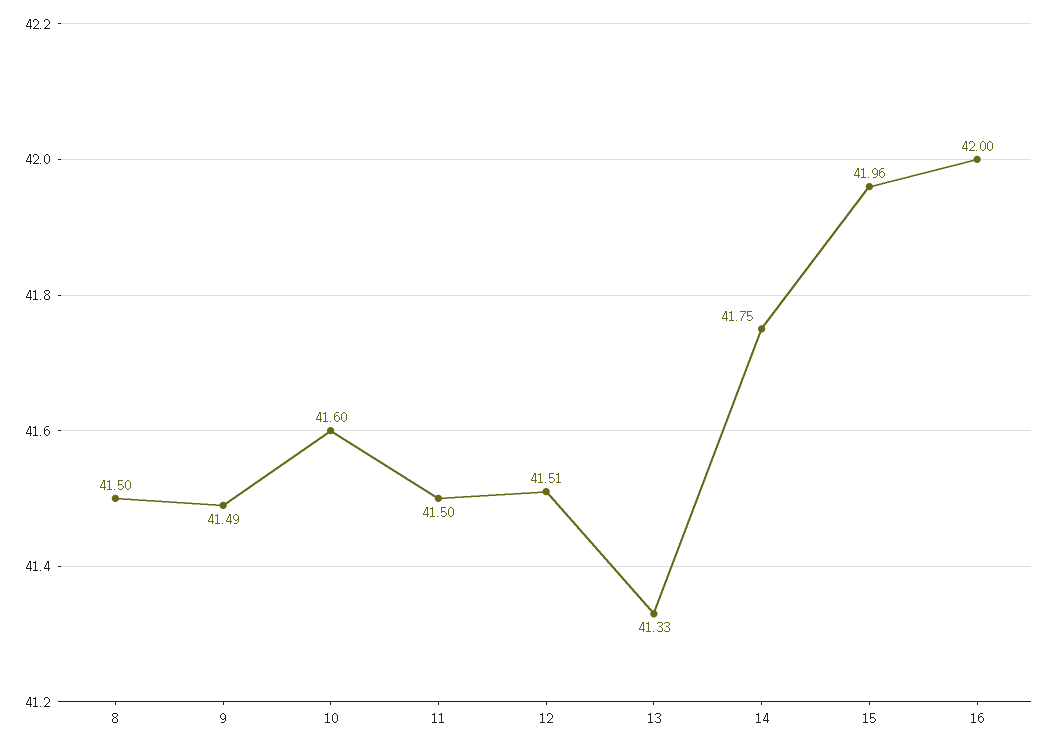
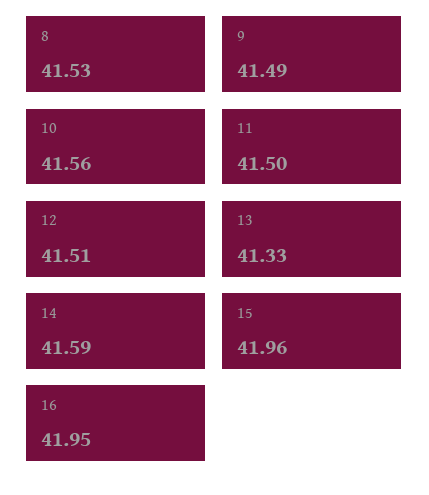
  {
-   "8": 41.5,
+   "8": 41.53,
    "9": 41.49,
-   "10": 41.6,
+   "10": 41.56,
    "11": 41.5,
    "12": 41.51,
    "13": 41.33,
-   "14": 41.75,
+   "14": 41.59,
    "15": 41.96,
-   "16": 42
+   "16": 41.95
  }

